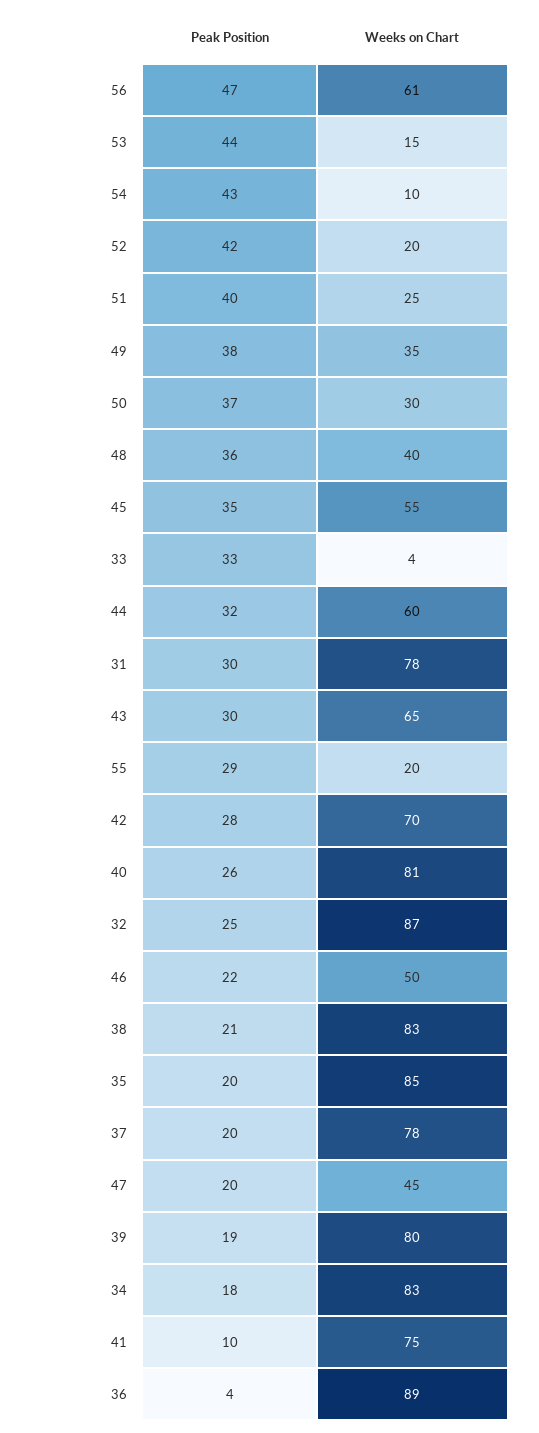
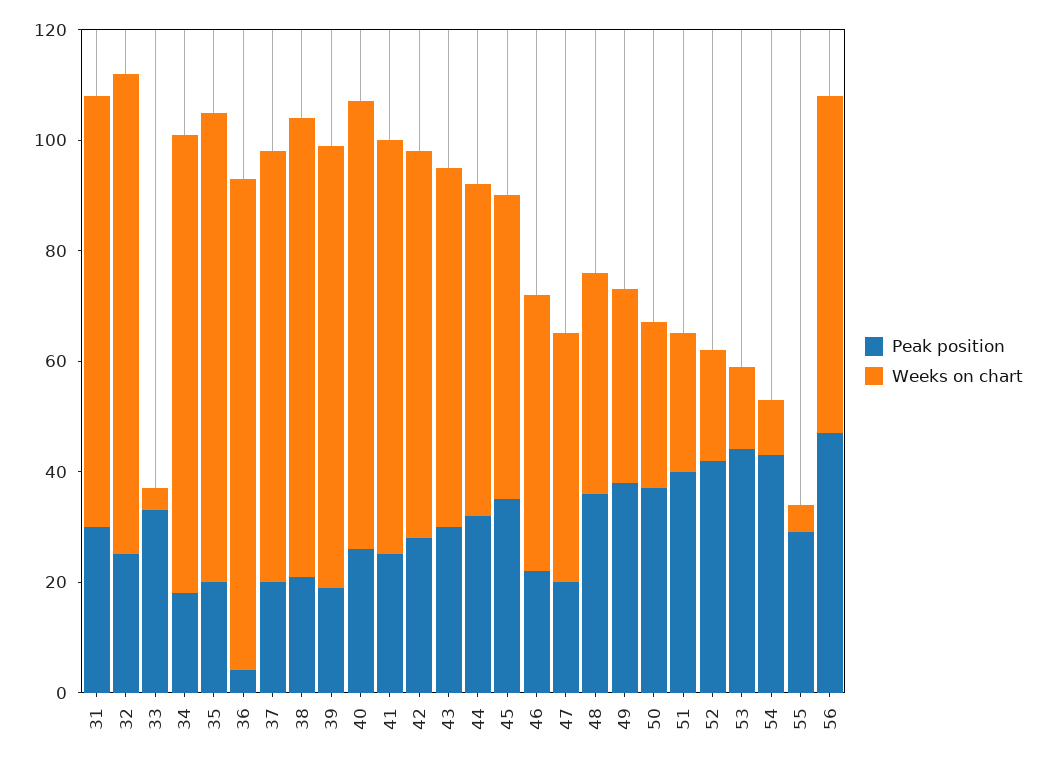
  {
    "Peak Position": {
      "56": 47,
      "53": 44,
      "54": 43,
      "52": 42,
      "51": 40,
      "49": 38,
      "50": 37,
      "48": 36,
      "45": 35,
      "33": 33,
      "44": 32,
      "31": 30,
      "43": 30,
      "55": 29,
      "42": 28,
      "40": 26,
      "32": 25,
      "46": 22,
      "38": 21,
      "35": 20,
      "37": 20,
      "47": 20,
      "39": 19,
      "34": 18,
-     "41": 10,
+     "41": 25,
      "36": 4
    },
    "Weeks on Chart": {
      "56": 61,
      "53": 15,
      "54": 10,
      "52": 20,
      "51": 25,
      "49": 35,
      "50": 30,
      "48": 40,
      "45": 55,
      "33": 4,
      "44": 60,
      "31": 78,
      "43": 65,
-     "55": 20,
+     "55": 5,
      "42": 70,
      "40": 81,
      "32": 87,
      "46": 50,
      "38": 83,
      "35": 85,
      "37": 78,
      "47": 45,
      "39": 80,
      "34": 83,
      "41": 75,
      "36": 89
    }
  }

